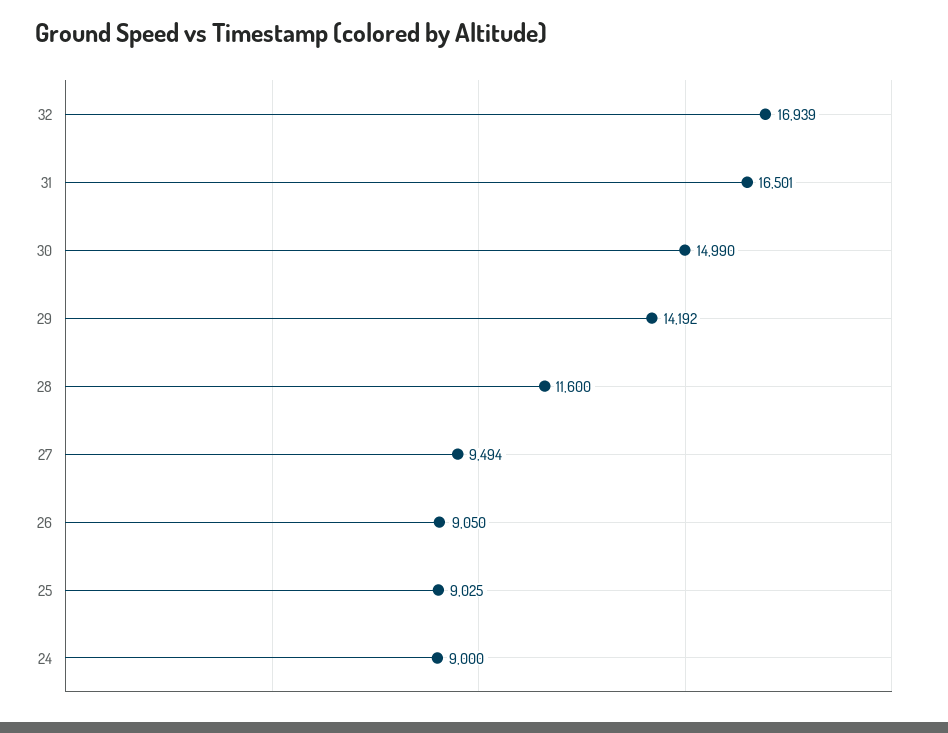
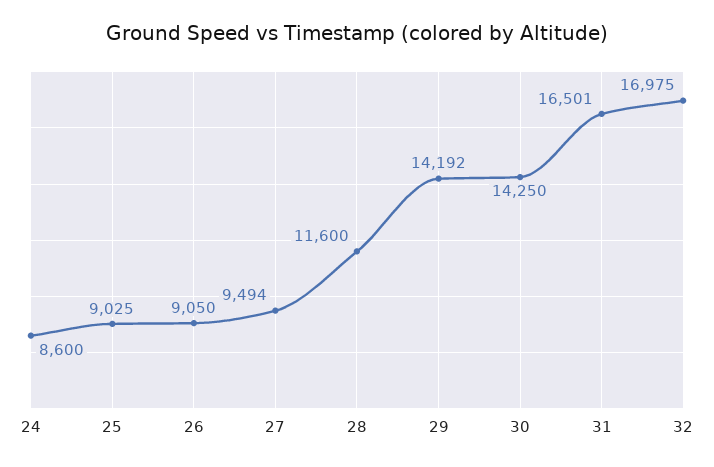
  {
-   "32": 16939,
+   "32": 16975,
    "31": 16501,
-   "30": 14990,
+   "30": 14250,
    "29": 14192,
    "28": 11600,
    "27": 9494,
    "26": 9050,
    "25": 9025,
-   "24": 9000
+   "24": 8600
  }

